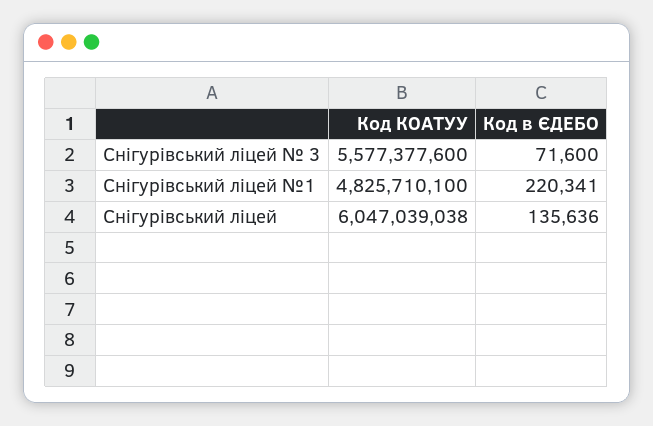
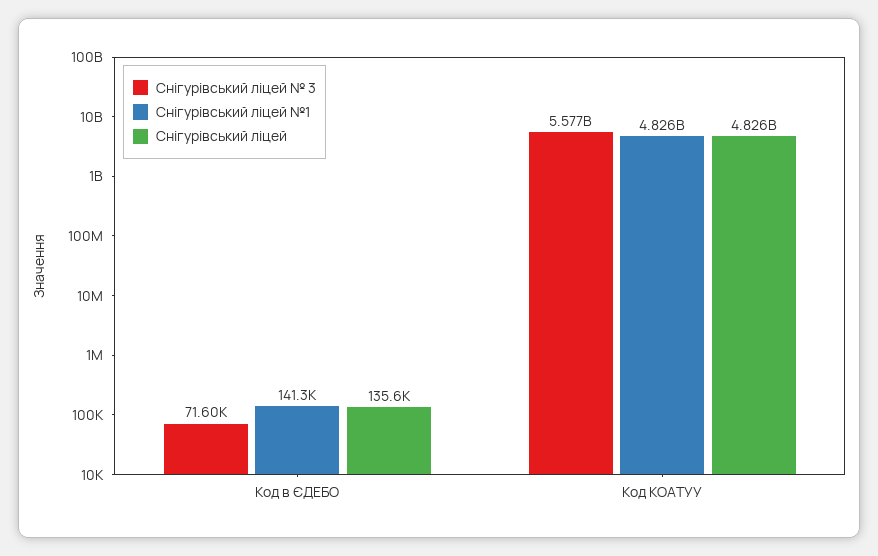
  {
    "Снігурівський ліцей № 3": {
      "Код КОАТУУ": 5577377600,
      "Код в ЄДЕБО": 71600
    },
    "Снігурівський ліцей №1": {
      "Код КОАТУУ": 4825710100,
-     "Код в ЄДЕБО": 220341
+     "Код в ЄДЕБО": 141300
    },
    "Снігурівський ліцей": {
-     "Код КОАТУУ": 6047039038,
+     "Код КОАТУУ": 4826000000,
      "Код в ЄДЕБО": 135636
    }
  }

